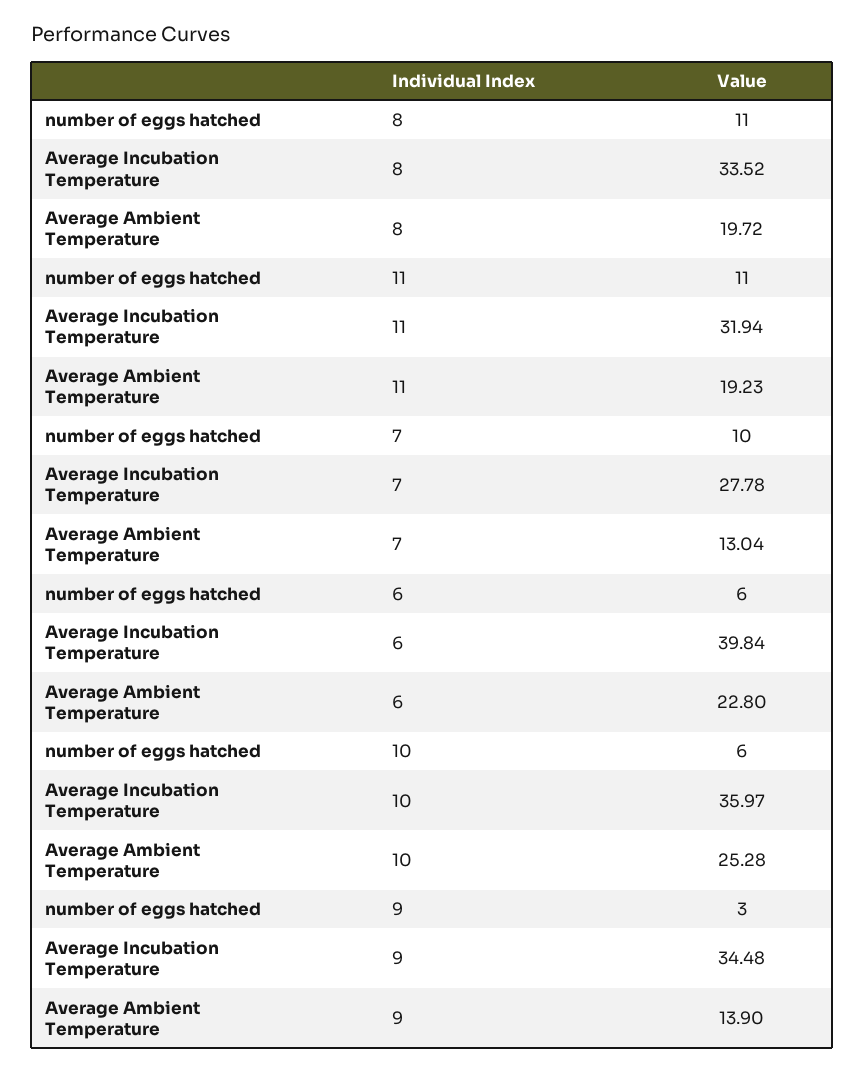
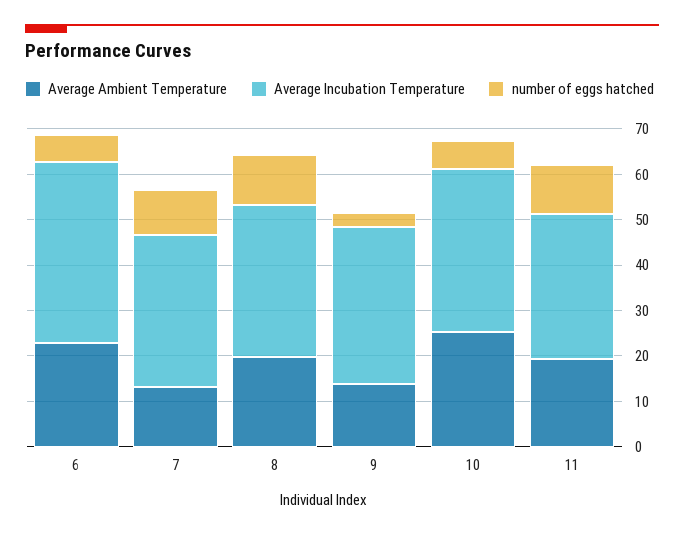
  {
    "number of eggs hatched": {
      "8": 11,
      "11": 11,
      "7": 10,
      "6": 6,
      "10": 6,
      "9": 3
    },
    "Average Incubation Temperature": {
      "8": 33.52,
      "11": 31.94,
-     "7": 27.78,
+     "7": 34,
      "6": 39.84,
      "10": 35.97,
      "9": 34.48
    },
    "Average Ambient Temperature": {
      "8": 19.72,
      "11": 19.23,
      "7": 13.04,
      "6": 22.8,
      "10": 25.28,
      "9": 13.9
    }
  }

